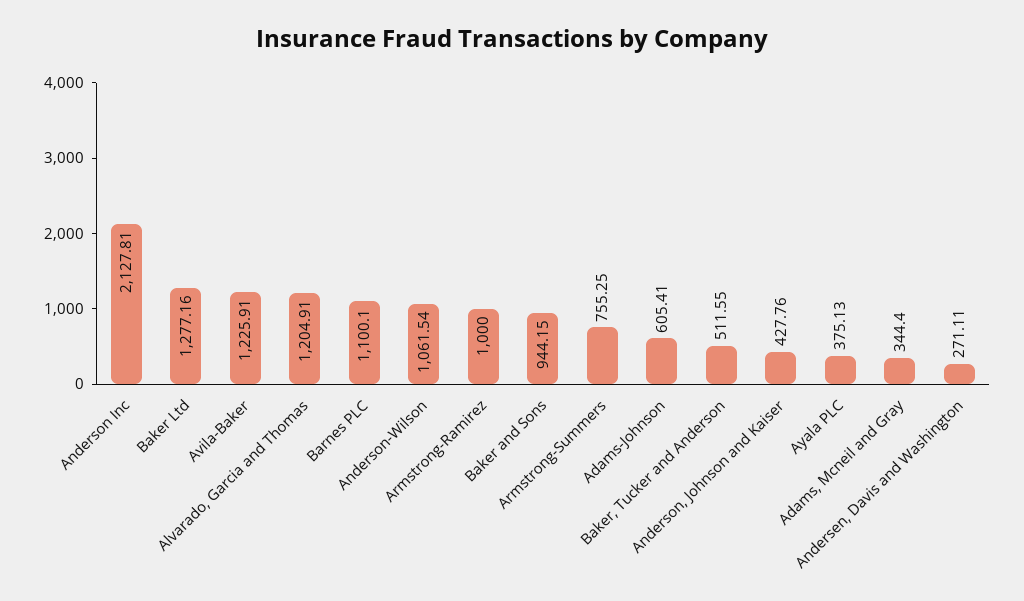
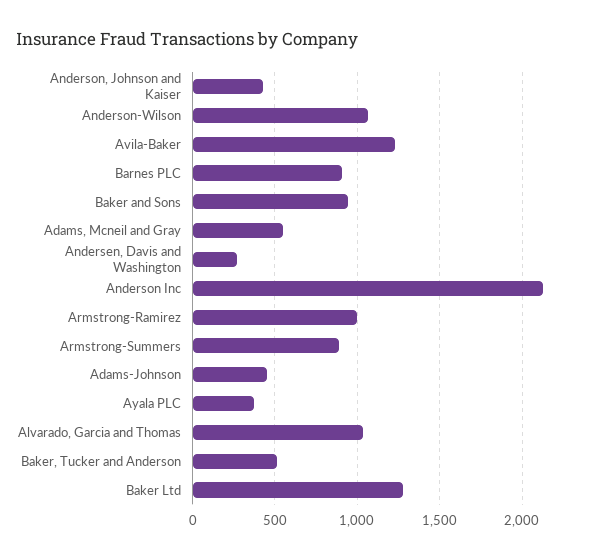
  {
    "Anderson Inc": 2127.81,
    "Baker Ltd": 1277.16,
    "Avila-Baker": 1225.91,
-   "Alvarado, Garcia and Thomas": 1204.91,
+   "Alvarado, Garcia and Thomas": 1050,
-   "Barnes PLC": 1100.1,
+   "Barnes PLC": 900,
    "Anderson-Wilson": 1061.54,
    "Armstrong-Ramirez": 1000,
    "Baker and Sons": 944.15,
-   "Armstrong-Summers": 755.25,
+   "Armstrong-Summers": 900,
-   "Adams-Johnson": 605.41,
+   "Adams-Johnson": 450,
    "Baker, Tucker and Anderson": 511.55,
    "Anderson, Johnson and Kaiser": 427.76,
    "Ayala PLC": 375.13,
-   "Adams, Mcneil and Gray": 344.4,
+   "Adams, Mcneil and Gray": 550,
    "Andersen, Davis and Washington": 271.11
  }

